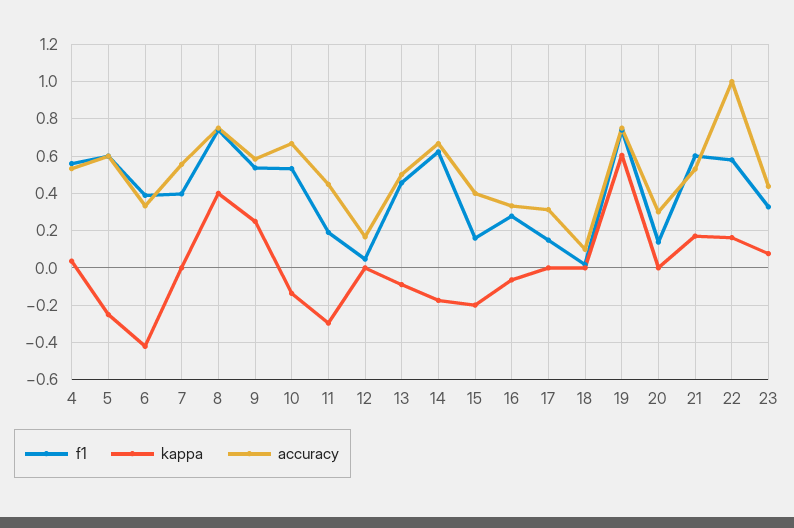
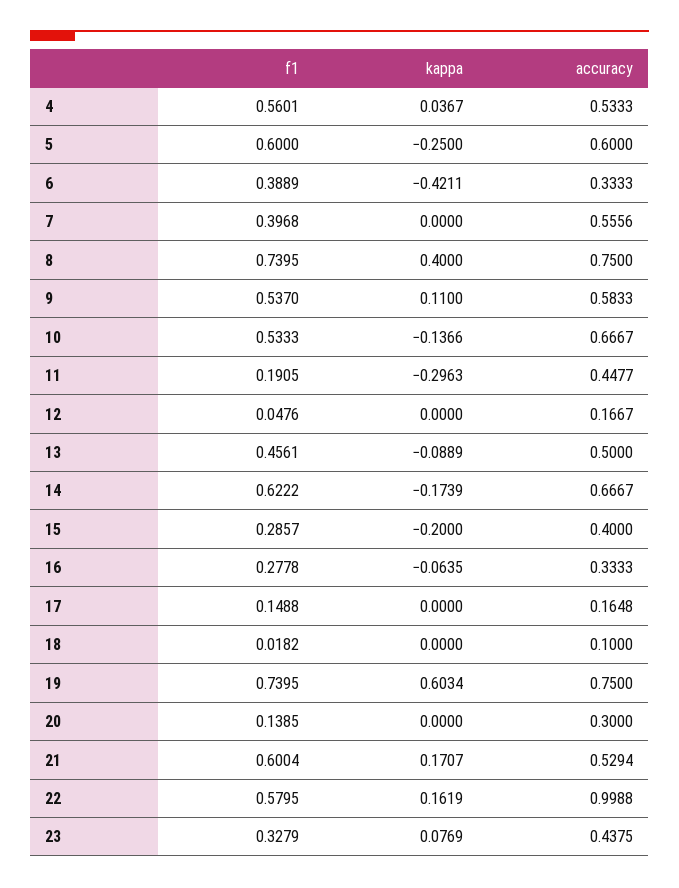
  {
    "f1": {
      "4": 0.5601,
      "5": 0.6,
      "6": 0.3889,
      "7": 0.3968,
      "8": 0.7395,
      "9": 0.537,
      "10": 0.5333,
      "11": 0.1905,
      "12": 0.0476,
      "13": 0.4561,
      "14": 0.6222,
-     "15": 0.15,
+     "15": 0.2857,
      "16": 0.2778,
      "17": 0.1488,
      "18": 0.0182,
      "19": 0.7395,
      "20": 0.1385,
      "21": 0.6004,
      "22": 0.5795,
      "23": 0.3279
    },
    "kappa": {
      "4": 0.0367,
      "5": -0.25,
      "6": -0.4211,
      "7": 0,
      "8": 0.4,
-     "9": 0.25,
+     "9": 0.11,
      "10": -0.1366,
      "11": -0.2963,
      "12": 0,
      "13": -0.0889,
      "14": -0.1739,
      "15": -0.2,
      "16": -0.0635,
      "17": 0,
      "18": 0,
      "19": 0.6034,
      "20": 0,
      "21": 0.1707,
      "22": 0.1619,
      "23": 0.0769
    },
    "accuracy": {
      "4": 0.5333,
      "5": 0.6,
      "6": 0.3333,
      "7": 0.5556,
      "8": 0.75,
      "9": 0.5833,
      "10": 0.6667,
      "11": 0.4477,
      "12": 0.1667,
      "13": 0.5,
      "14": 0.6667,
      "15": 0.4,
      "16": 0.3333,
-     "17": 0.3,
+     "17": 0.1648,
      "18": 0.1,
      "19": 0.75,
      "20": 0.3,
      "21": 0.5294,
      "22": 0.9988,
      "23": 0.4375
    }
  }

